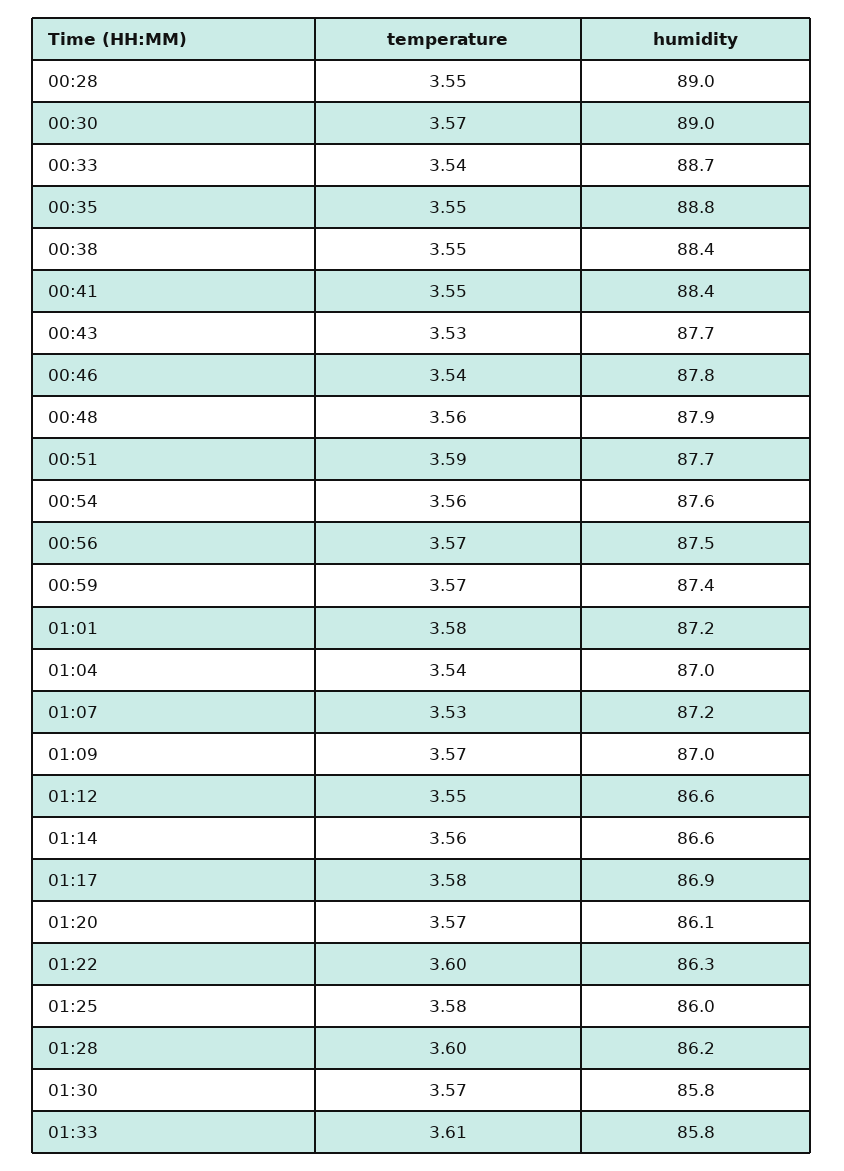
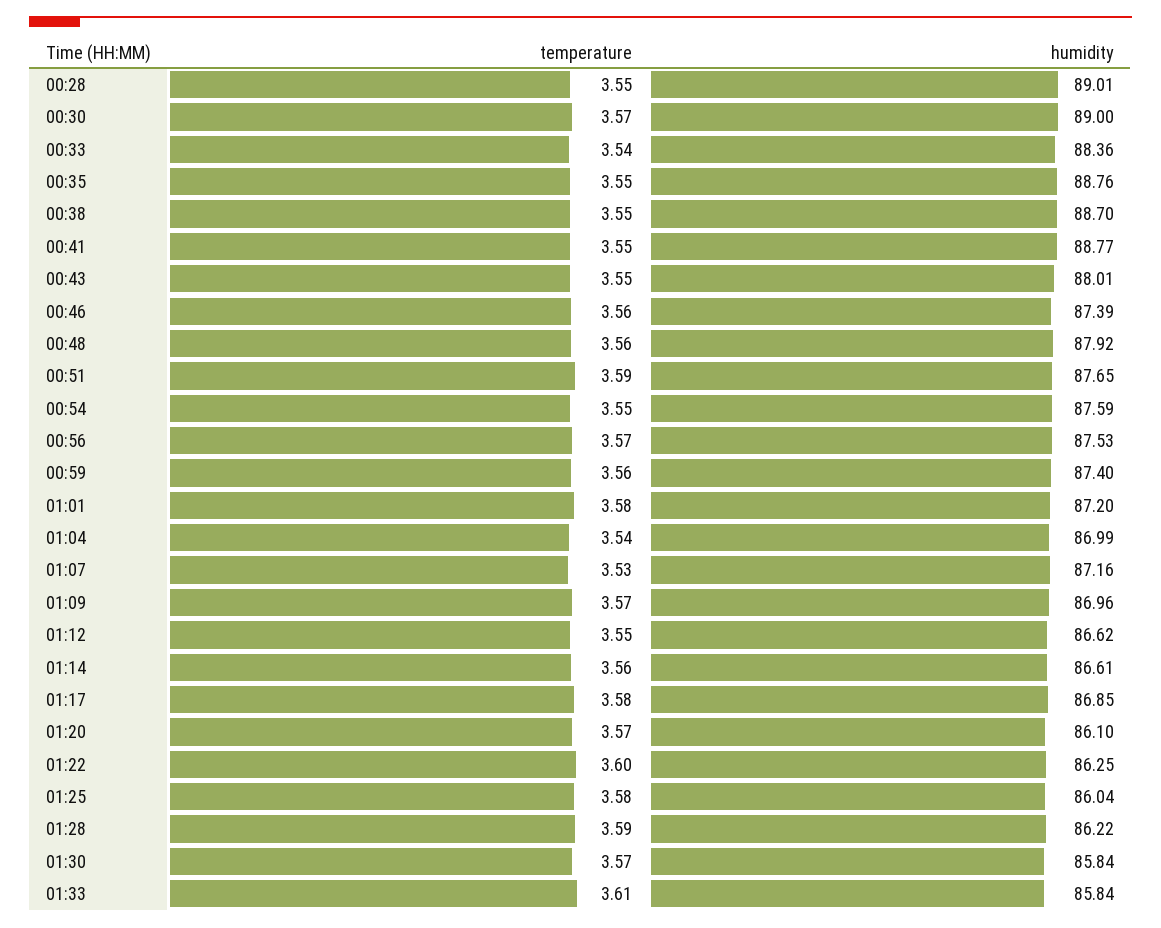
  {
    "temperature": {
      "00:28": 3.55,
      "00:30": 3.57,
      "00:33": 3.54,
      "00:35": 3.55,
      "00:38": 3.55,
      "00:41": 3.55,
-     "00:43": 3.53,
+     "00:43": 3.55,
-     "00:46": 3.54,
+     "00:46": 3.56,
      "00:48": 3.56,
      "00:51": 3.59,
-     "00:54": 3.56,
+     "00:54": 3.55,
      "00:56": 3.57,
-     "00:59": 3.57,
+     "00:59": 3.56,
      "01:01": 3.58,
      "01:04": 3.54,
      "01:07": 3.53,
      "01:09": 3.57,
      "01:12": 3.55,
      "01:14": 3.56,
      "01:17": 3.58,
      "01:20": 3.57,
      "01:22": 3.6,
      "01:25": 3.58,
-     "01:28": 3.6,
+     "01:28": 3.59,
      "01:30": 3.57,
      "01:33": 3.61
    },
    "humidity": {
      "00:28": 89.01,
      "00:30": 89,
-     "00:33": 88.7,
+     "00:33": 88.36,
      "00:35": 88.76,
-     "00:38": 88.4,
+     "00:38": 88.7,
-     "00:41": 88.4,
+     "00:41": 88.77,
-     "00:43": 87.7,
+     "00:43": 88.01,
-     "00:46": 87.8,
+     "00:46": 87.39,
      "00:48": 87.92,
      "00:51": 87.65,
      "00:54": 87.59,
      "00:56": 87.53,
      "00:59": 87.4,
      "01:01": 87.2,
      "01:04": 86.99,
      "01:07": 87.16,
      "01:09": 86.96,
      "01:12": 86.62,
      "01:14": 86.61,
      "01:17": 86.85,
      "01:20": 86.1,
      "01:22": 86.25,
      "01:25": 86.04,
      "01:28": 86.22,
      "01:30": 85.84,
      "01:33": 85.84
    }
  }

